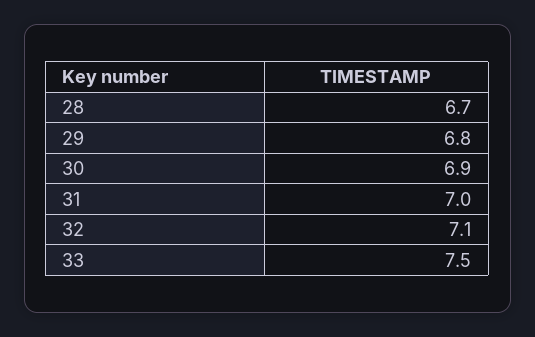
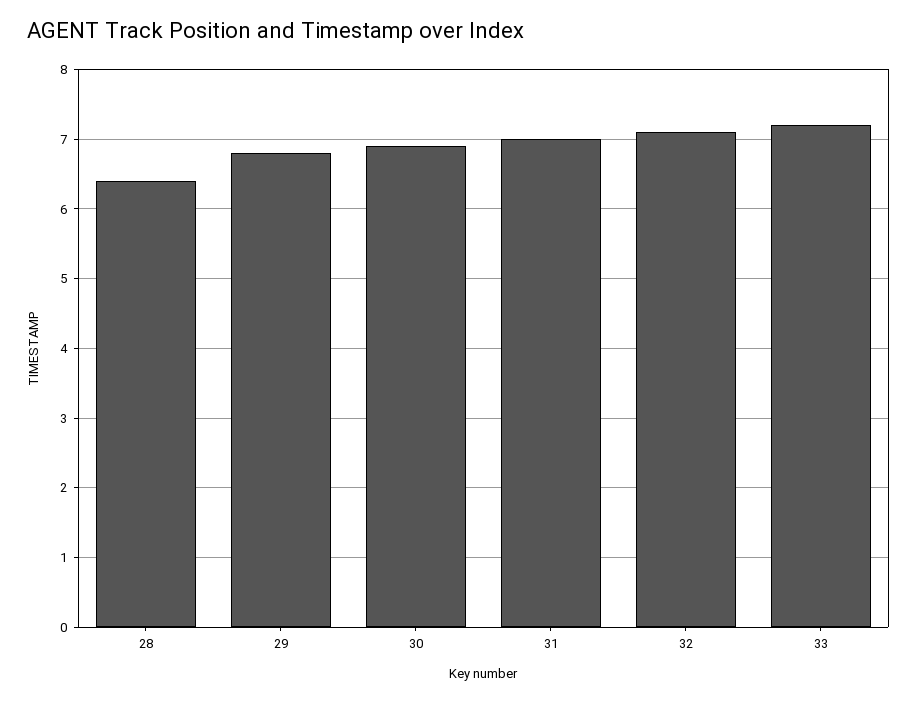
  {
-   "28": 6.7,
+   "28": 6.4,
    "29": 6.8,
    "30": 6.9,
    "31": 7,
    "32": 7.1,
-   "33": 7.5
+   "33": 7.2
  }

